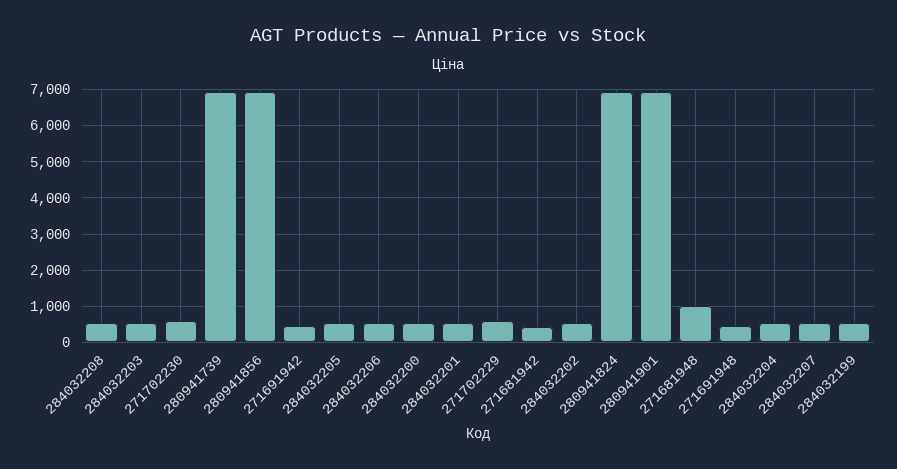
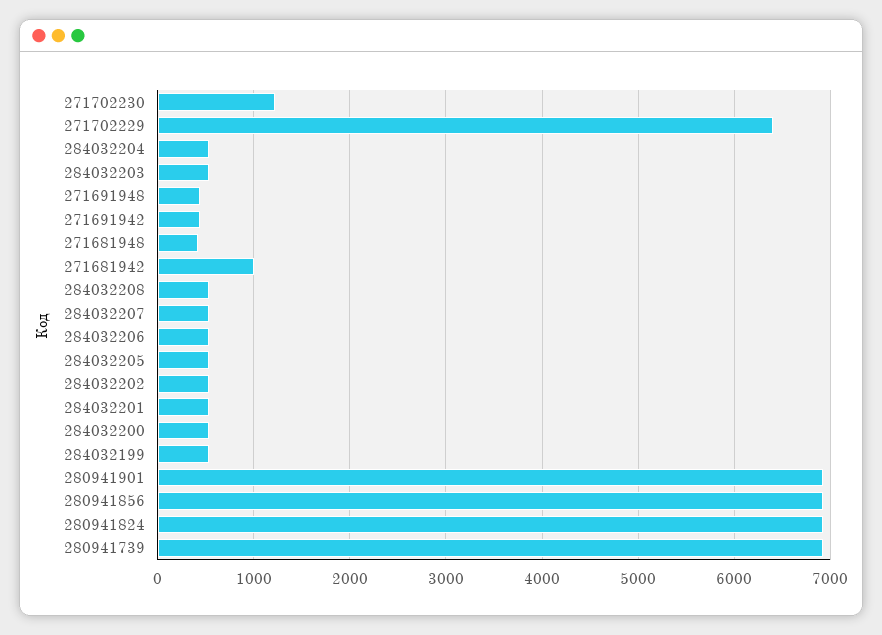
  {
    "284032208": 500,
    "284032203": 500,
-   "271702230": 600,
+   "271702230": 1200,
    "280941739": 6900,
    "280941856": 6900,
    "271691942": 400,
    "284032205": 500,
    "284032206": 500,
    "284032200": 500,
    "284032201": 500,
-   "271702229": 600,
+   "271702229": 6400,
-   "271681942": 400,
+   "271681942": 1000,
    "284032202": 500,
    "280941824": 6900,
    "280941901": 6900,
-   "271681948": 1000,
+   "271681948": 400,
    "271691948": 400,
    "284032204": 500,
    "284032207": 500,
    "284032199": 500
  }

